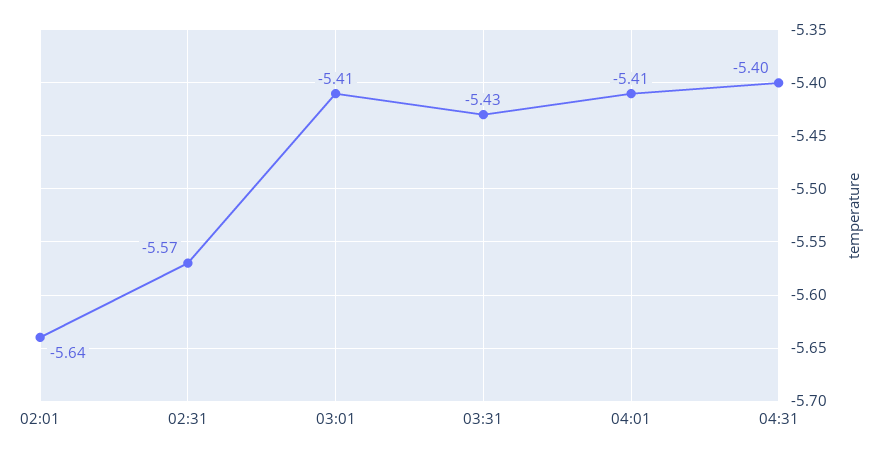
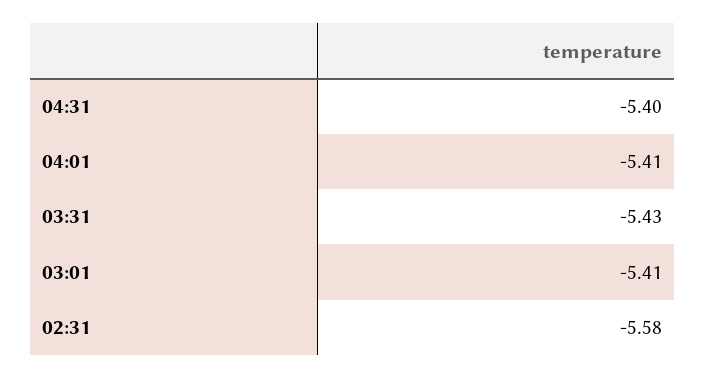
  {
-   "02:01": -5.64,
-   "02:31": -5.57,
+   "02:31": -5.58,
    "03:01": -5.41,
    "03:31": -5.43,
    "04:01": -5.41,
    "04:31": -5.4
  }

